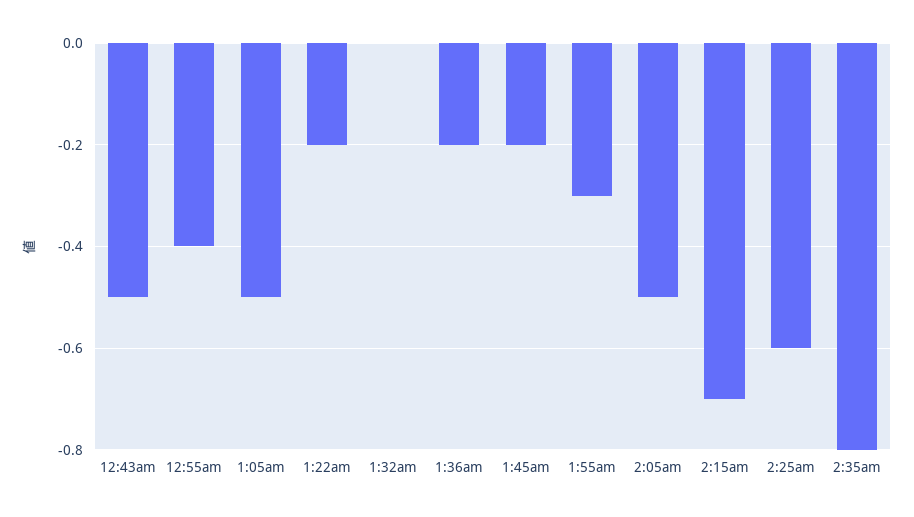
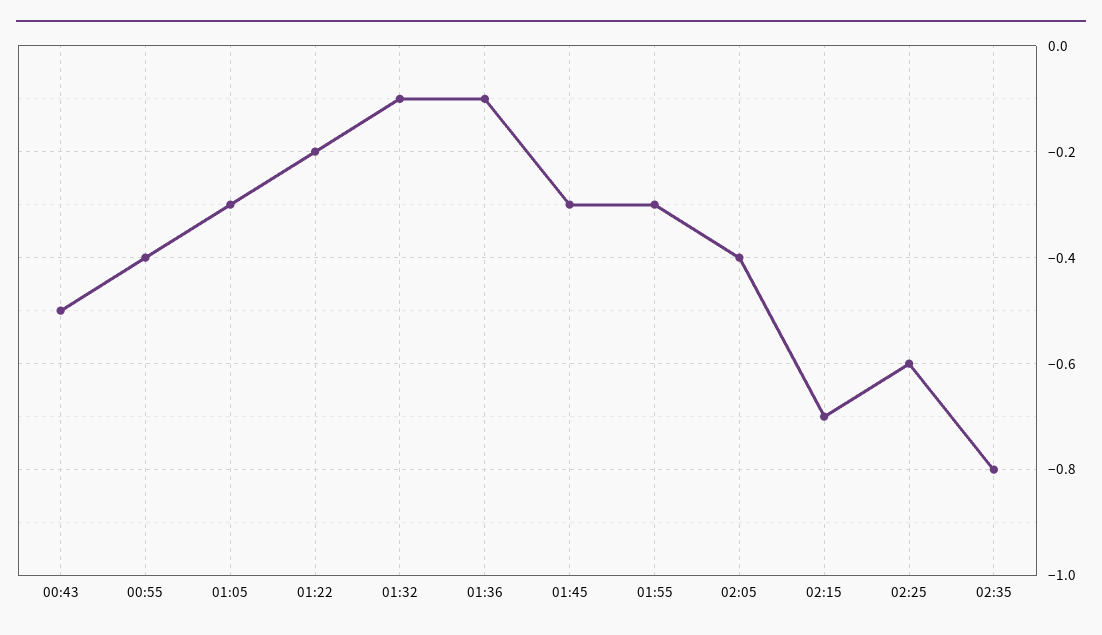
  {
    "12:43am": -0.5,
    "12:55am": -0.4,
-   "1:05am": -0.5,
+   "1:05am": -0.3,
    "1:22am": -0.2,
-   "1:32am": 0,
+   "1:32am": -0.1,
-   "1:36am": -0.2,
+   "1:36am": -0.1,
-   "1:45am": -0.2,
+   "1:45am": -0.3,
    "1:55am": -0.3,
-   "2:05am": -0.5,
+   "2:05am": -0.4,
    "2:15am": -0.7,
    "2:25am": -0.6,
    "2:35am": -0.8
  }

